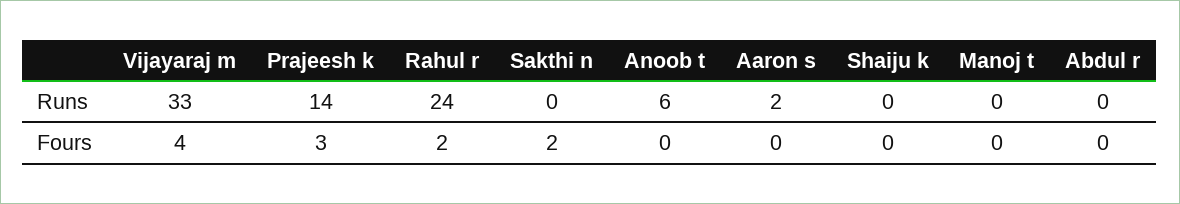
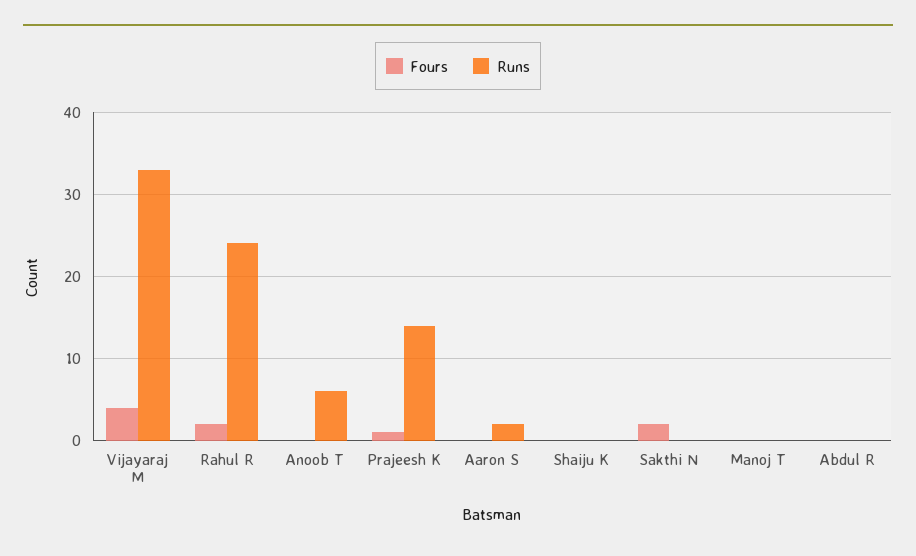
  {
    "Runs": {
      "Vijayaraj m": 33,
      "Prajeesh k": 14,
      "Rahul r": 24,
      "Sakthi n": 0,
      "Anoob t": 6,
      "Aaron s": 2,
      "Shaiju k": 0,
      "Manoj t": 0,
      "Abdul r": 0
    },
    "Fours": {
      "Vijayaraj m": 4,
-     "Prajeesh k": 3,
+     "Prajeesh k": 1,
      "Rahul r": 2,
      "Sakthi n": 2,
      "Anoob t": 0,
      "Aaron s": 0,
      "Shaiju k": 0,
      "Manoj t": 0,
      "Abdul r": 0
    }
  }

